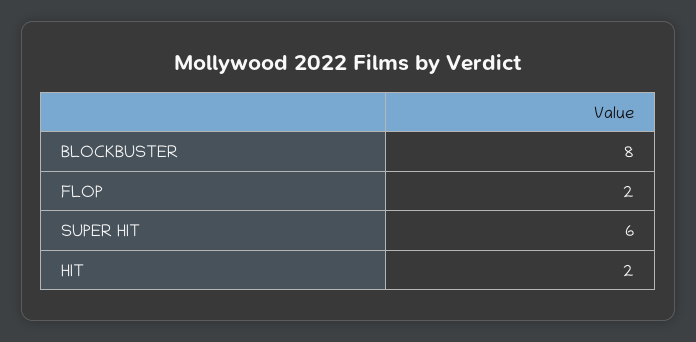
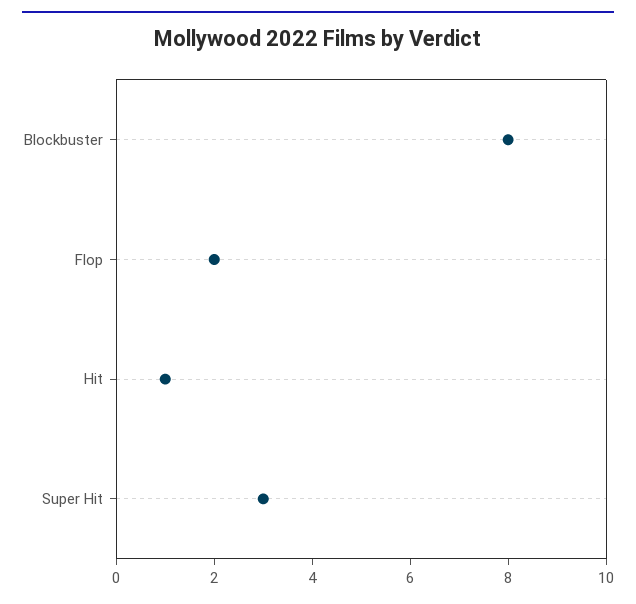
  {
    "BLOCKBUSTER": 8,
    "FLOP": 2,
-   "SUPER HIT": 6,
+   "SUPER HIT": 3,
-   "HIT": 2
+   "HIT": 1
  }

